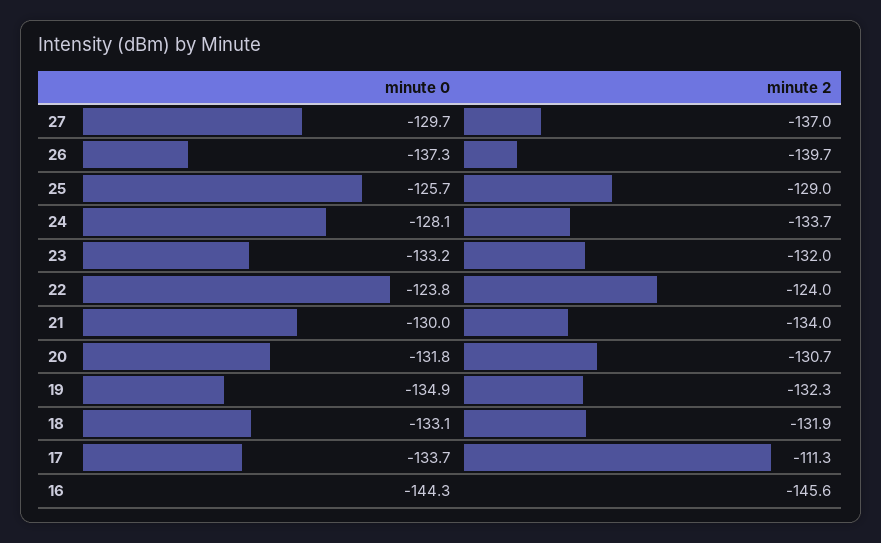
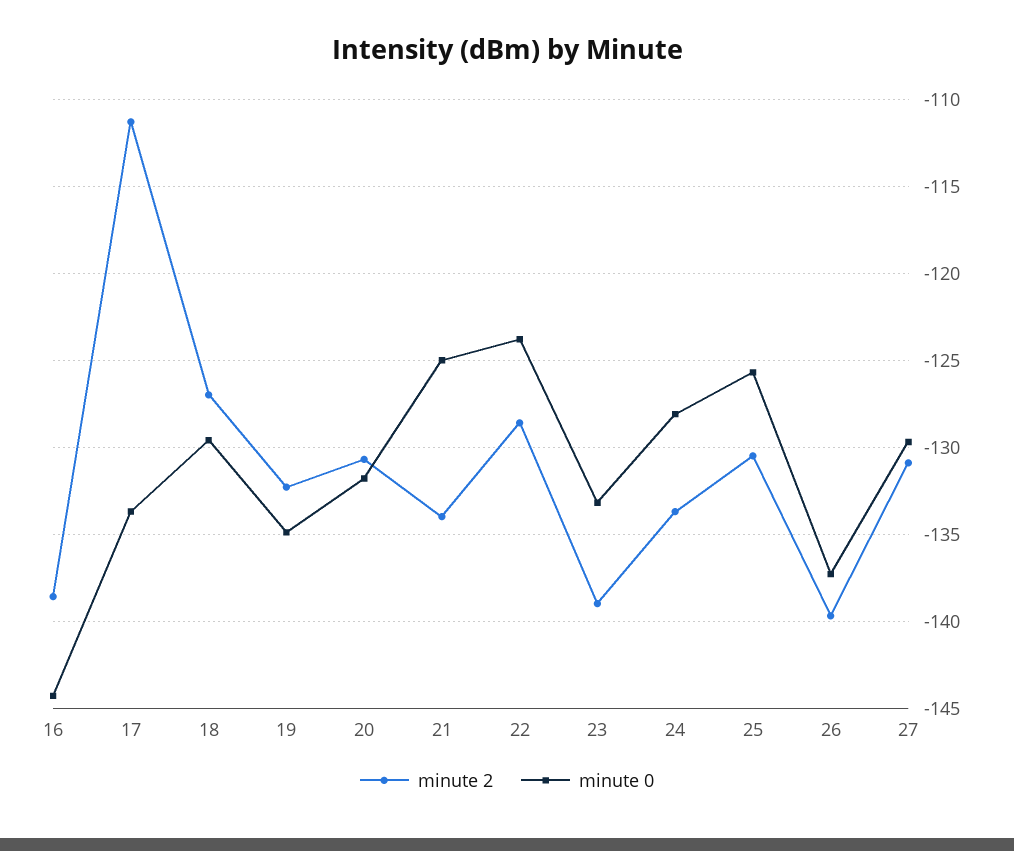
  {
    "minute 0": {
      "27": -129.7,
      "26": -137.3,
      "25": -125.7,
      "24": -128.1,
      "23": -133.2,
      "22": -123.8,
-     "21": -130,
+     "21": -125,
      "20": -131.8,
      "19": -134.9,
-     "18": -133.1,
+     "18": -129.5,
      "17": -133.7,
      "16": -144.3
    },
    "minute 2": {
-     "27": -137,
+     "27": -131,
      "26": -139.7,
-     "25": -129,
+     "25": -130.5,
      "24": -133.7,
-     "23": -132,
+     "23": -139,
-     "22": -124,
+     "22": -128.5,
      "21": -134,
      "20": -130.7,
      "19": -132.3,
-     "18": -131.9,
+     "18": -127,
      "17": -111.3,
-     "16": -145.6
+     "16": -138.5
    }
  }

